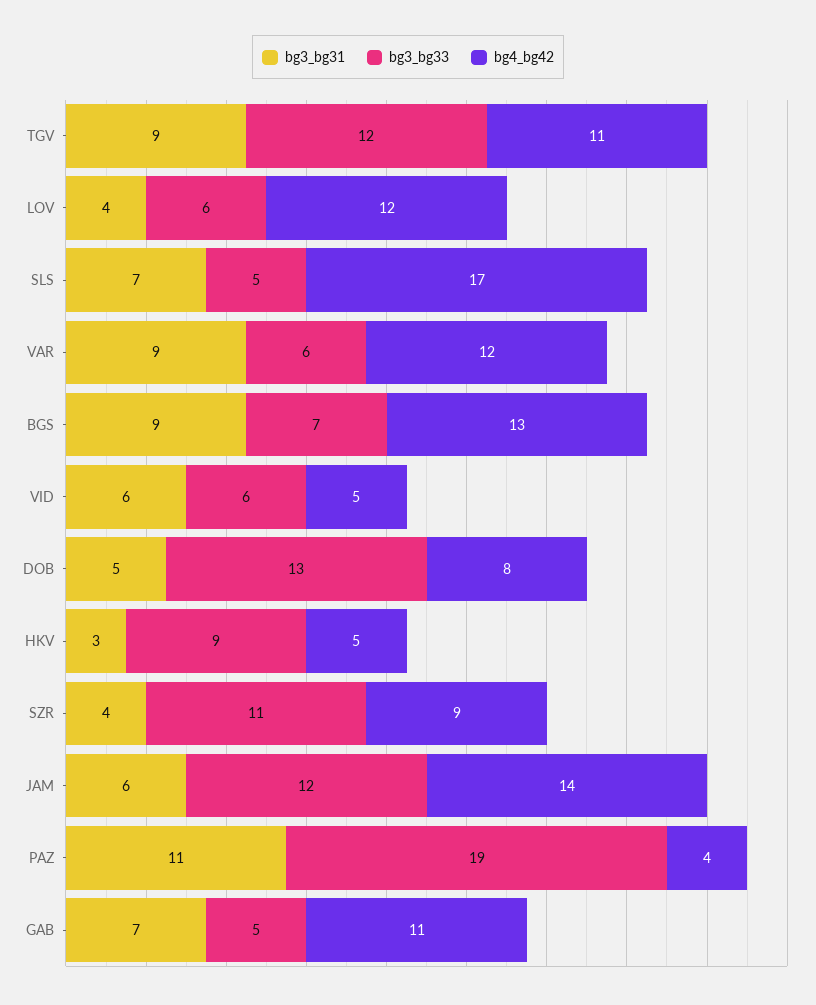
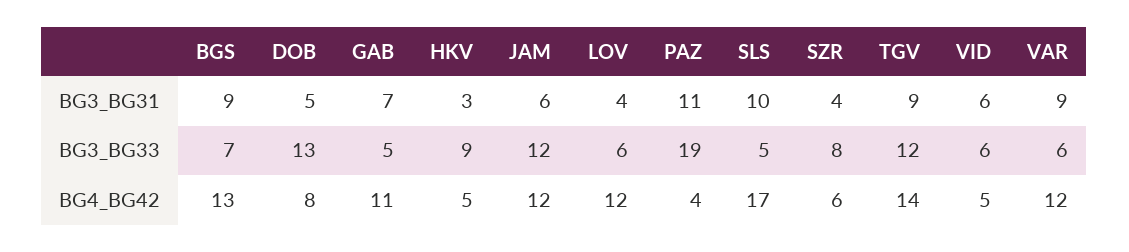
  {
    "bg3_bg31": {
      "TGV": 9,
      "LOV": 4,
-     "SLS": 7,
+     "SLS": 10,
      "VAR": 9,
      "BGS": 9,
      "VID": 6,
      "DOB": 5,
      "HKV": 3,
      "SZR": 4,
      "JAM": 6,
      "PAZ": 11,
      "GAB": 7
    },
    "bg3_bg33": {
      "TGV": 12,
      "LOV": 6,
      "SLS": 5,
      "VAR": 6,
      "BGS": 7,
      "VID": 6,
      "DOB": 13,
      "HKV": 9,
-     "SZR": 11,
+     "SZR": 8,
      "JAM": 12,
      "PAZ": 19,
      "GAB": 5
    },
    "bg4_bg42": {
-     "TGV": 11,
+     "TGV": 14,
      "LOV": 12,
      "SLS": 17,
      "VAR": 12,
      "BGS": 13,
      "VID": 5,
      "DOB": 8,
      "HKV": 5,
-     "SZR": 9,
+     "SZR": 6,
-     "JAM": 14,
+     "JAM": 12,
      "PAZ": 4,
      "GAB": 11
    }
  }

